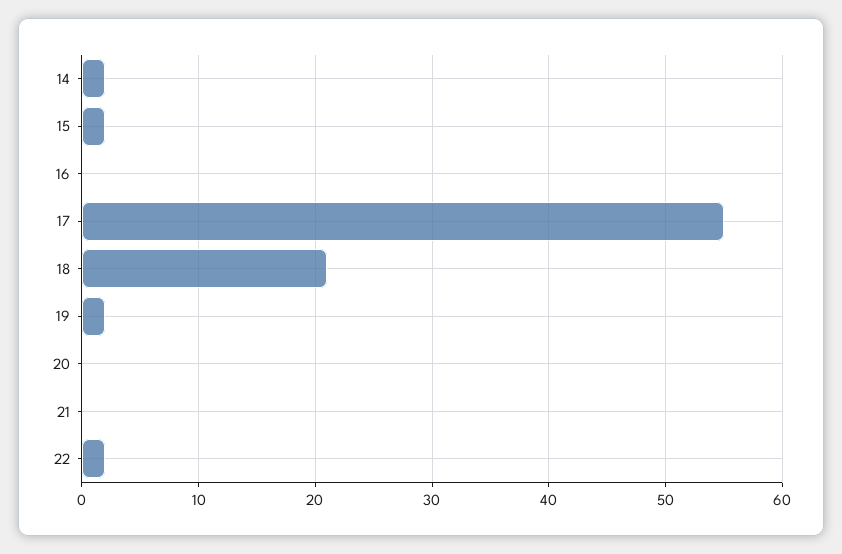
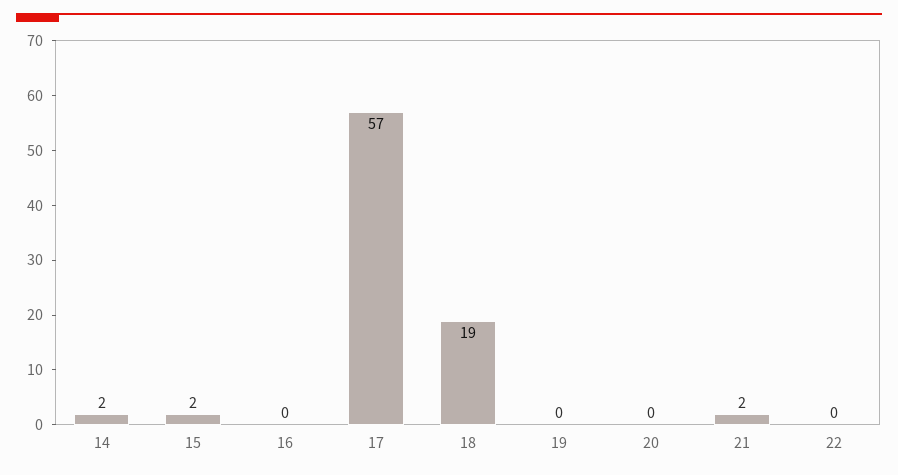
  {
    "14": 2,
    "15": 2,
    "16": 0,
-   "17": 55,
+   "17": 57,
-   "18": 21,
+   "18": 19,
-   "19": 2,
+   "19": 0,
    "20": 0,
-   "21": 0,
+   "21": 2,
-   "22": 2
+   "22": 0
  }

